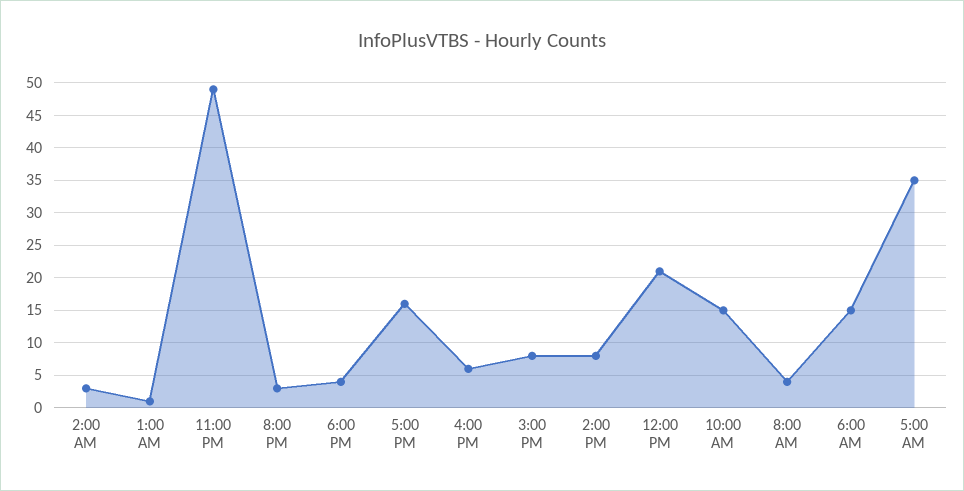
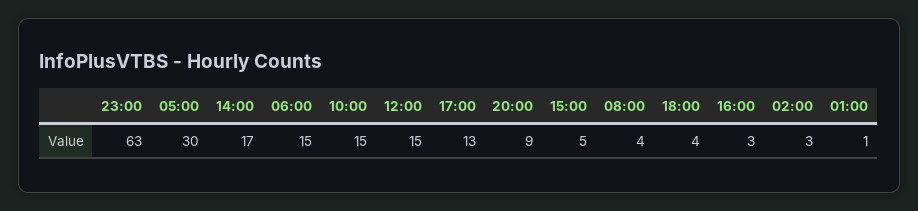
  {
    "2:00 AM": 3,
    "1:00 AM": 1,
-   "11:00 PM": 49,
+   "11:00 PM": 63,
-   "8:00 PM": 3,
+   "8:00 PM": 9,
    "6:00 PM": 4,
-   "5:00 PM": 16,
+   "5:00 PM": 13,
-   "4:00 PM": 6,
+   "4:00 PM": 3,
-   "3:00 PM": 8,
+   "3:00 PM": 5,
-   "2:00 PM": 8,
+   "2:00 PM": 17,
-   "12:00 PM": 21,
+   "12:00 PM": 15,
    "10:00 AM": 15,
    "8:00 AM": 4,
    "6:00 AM": 15,
-   "5:00 AM": 35
+   "5:00 AM": 30
  }

